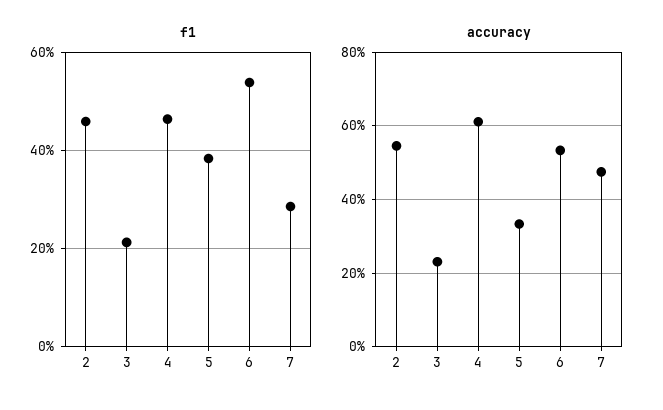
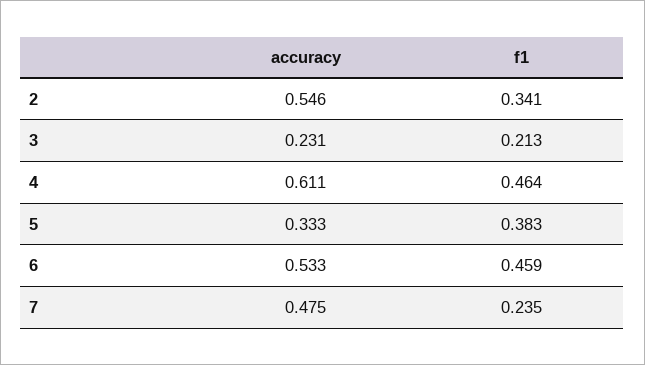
  {
    "f1": {
-     "2": 0.46,
+     "2": 0.341,
      "3": 0.213,
      "4": 0.464,
      "5": 0.383,
-     "6": 0.54,
+     "6": 0.459,
-     "7": 0.28
+     "7": 0.235
    },
    "accuracy": {
      "2": 0.546,
      "3": 0.231,
      "4": 0.611,
      "5": 0.333,
      "6": 0.533,
      "7": 0.475
    }
  }

